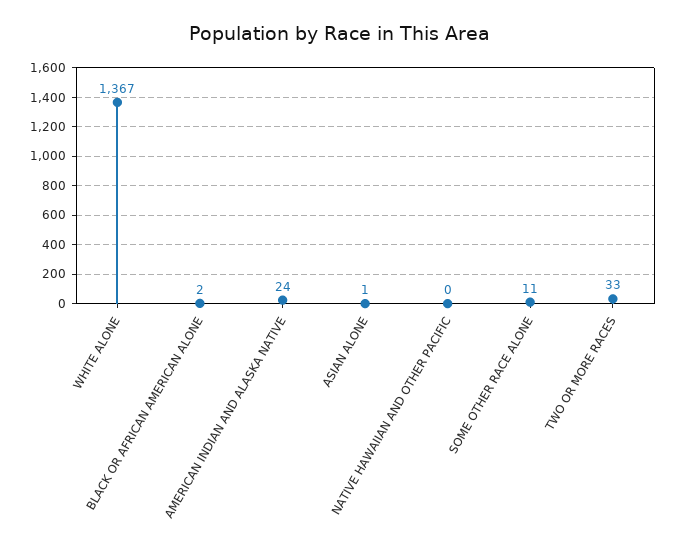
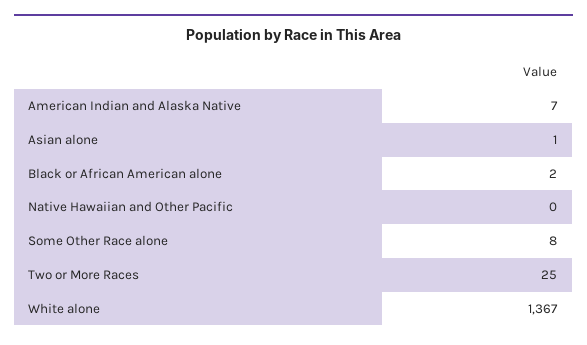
  {
    "WHITE ALONE": 1367,
    "BLACK OR AFRICAN AMERICAN ALONE": 2,
-   "AMERICAN INDIAN AND ALASKA NATIVE": 24,
+   "AMERICAN INDIAN AND ALASKA NATIVE": 7,
    "ASIAN ALONE": 1,
    "NATIVE HAWAIIAN AND OTHER PACIFIC": 0,
-   "SOME OTHER RACE ALONE": 11,
+   "SOME OTHER RACE ALONE": 8,
-   "TWO OR MORE RACES": 33
+   "TWO OR MORE RACES": 25
  }

